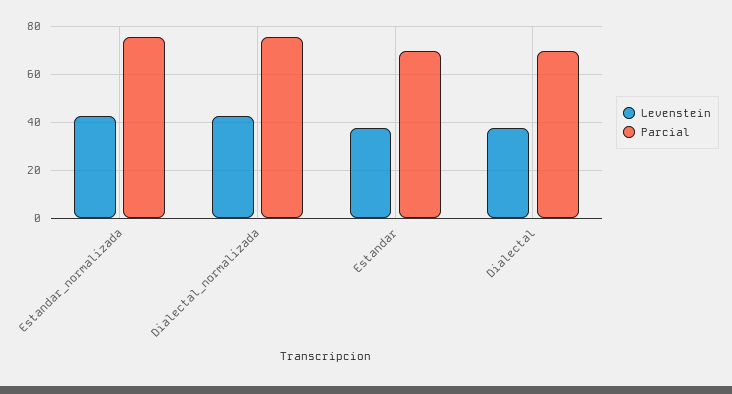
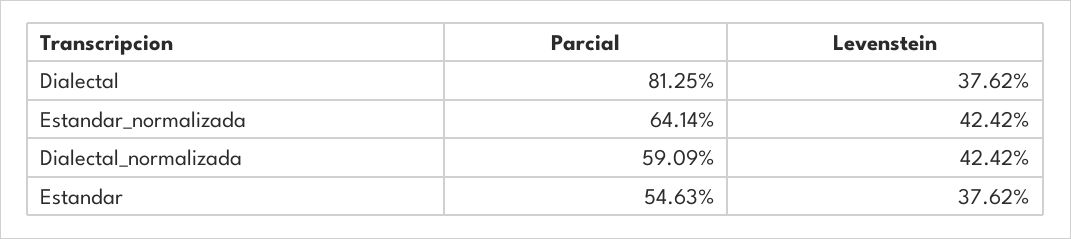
  {
    "Levenstein": {
      "Estandar_normalizada": 42.42,
      "Dialectal_normalizada": 42.42,
      "Estandar": 37.62,
      "Dialectal": 37.62
    },
    "Parcial": {
-     "Estandar_normalizada": 75,
+     "Estandar_normalizada": 64.14,
-     "Dialectal_normalizada": 75,
+     "Dialectal_normalizada": 59.09,
-     "Estandar": 70,
+     "Estandar": 54.63,
-     "Dialectal": 70
+     "Dialectal": 81.25
    }
  }

